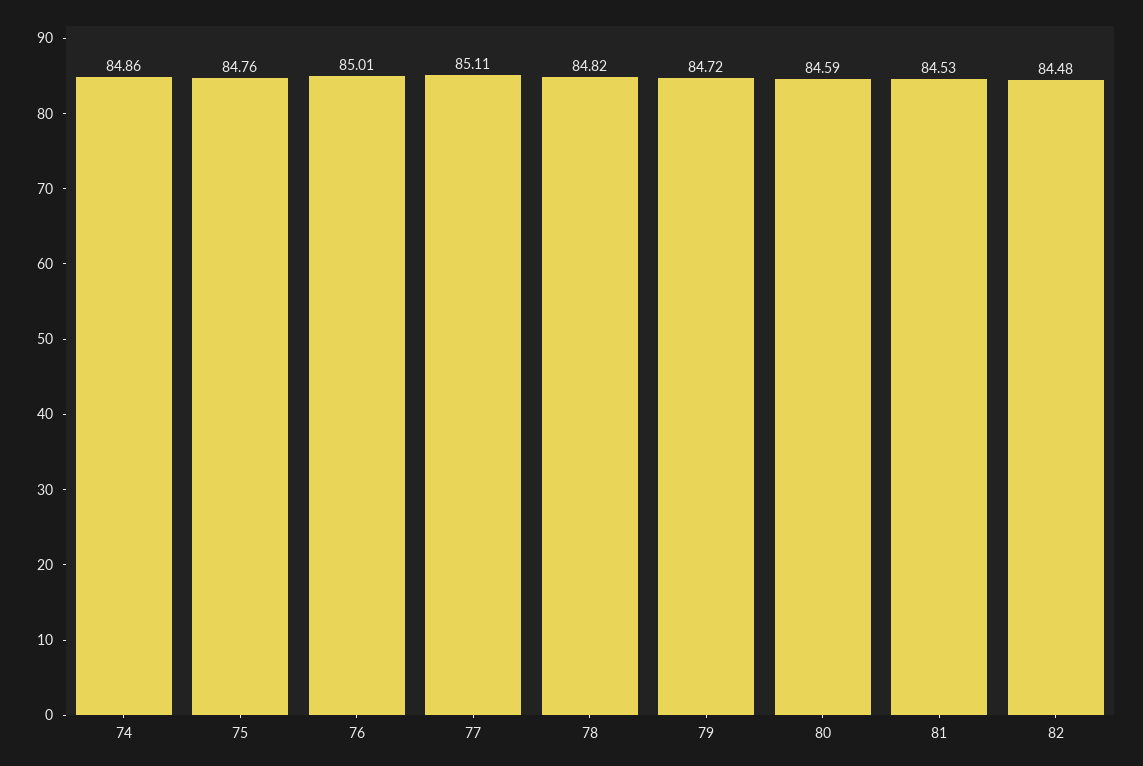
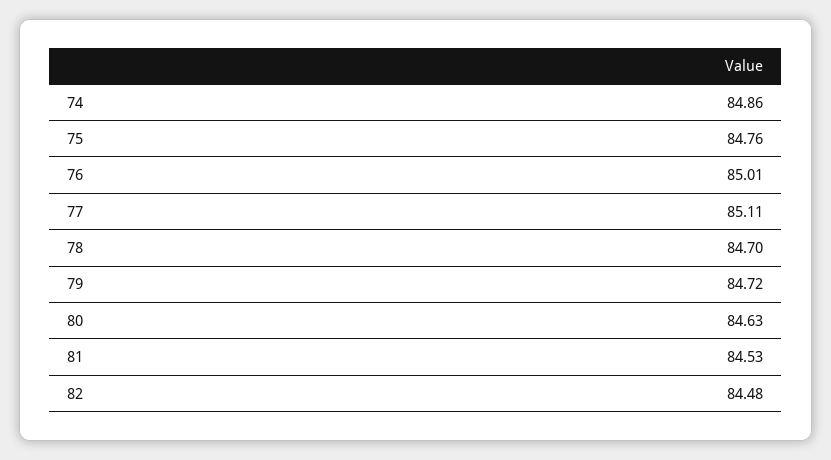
  {
    "74": 84.86,
    "75": 84.76,
    "76": 85.01,
    "77": 85.11,
-   "78": 84.82,
+   "78": 84.7,
    "79": 84.72,
-   "80": 84.59,
+   "80": 84.63,
    "81": 84.53,
    "82": 84.48
  }

